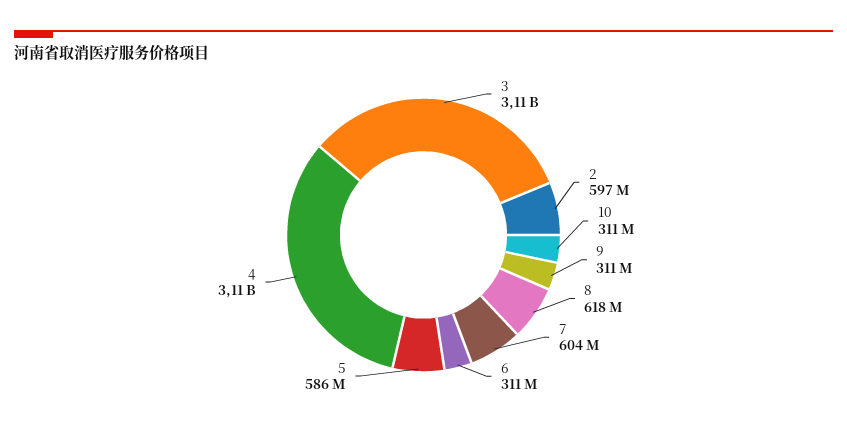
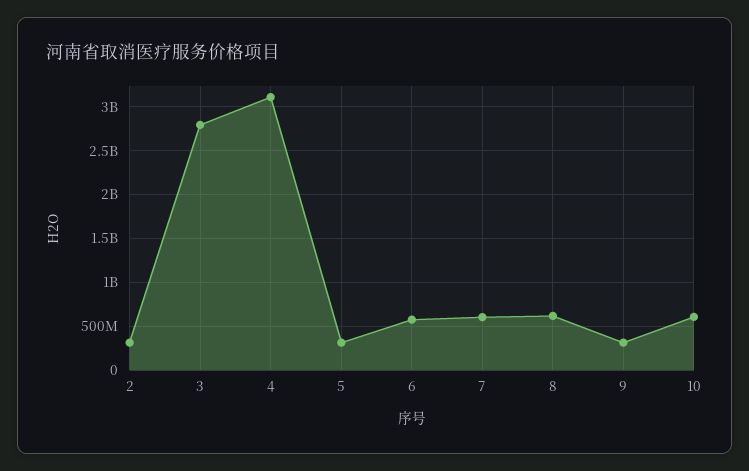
  {
-   "3": 3110000000,
+   "3": 2800000000,
-   "2": 597000000,
+   "2": 300000000,
-   "10": 311000000,
+   "10": 600000000,
    "9": 311000000,
    "8": 618000000,
    "7": 604000000,
-   "6": 311000000,
+   "6": 600000000,
-   "5": 586000000,
+   "5": 300000000,
    "4": 3110000000
  }

